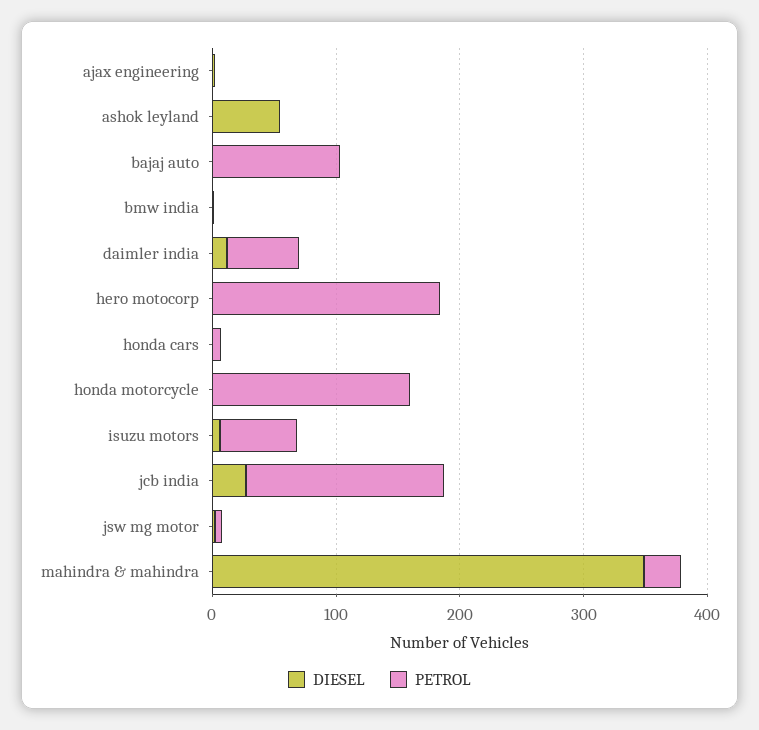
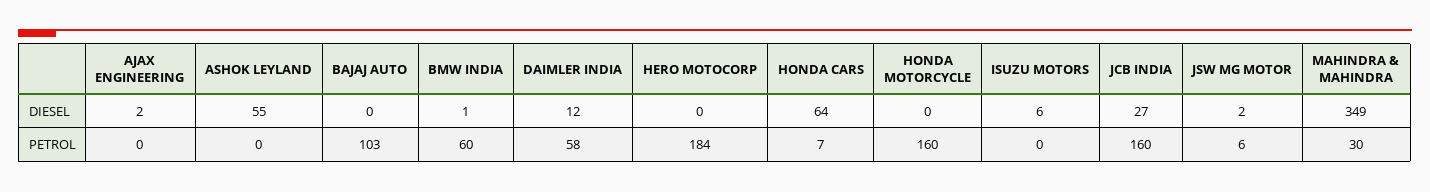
  {
    "DIESEL": {
      "ajax engineering": 2,
      "ashok leyland": 55,
      "bajaj auto": 0,
      "bmw india": 1,
      "daimler india": 12,
      "hero motocorp": 0,
-     "honda cars": 0,
+     "honda cars": 64,
      "honda motorcycle": 0,
      "isuzu motors": 6,
      "jcb india": 27,
      "jsw mg motor": 2,
      "mahindra & mahindra": 349
    },
    "PETROL": {
      "ajax engineering": 0,
      "ashok leyland": 0,
      "bajaj auto": 103,
-     "bmw india": 0,
+     "bmw india": 60,
      "daimler india": 58,
      "hero motocorp": 184,
      "honda cars": 7,
      "honda motorcycle": 160,
-     "isuzu motors": 60,
+     "isuzu motors": 0,
      "jcb india": 160,
      "jsw mg motor": 6,
      "mahindra & mahindra": 30
    }
  }

